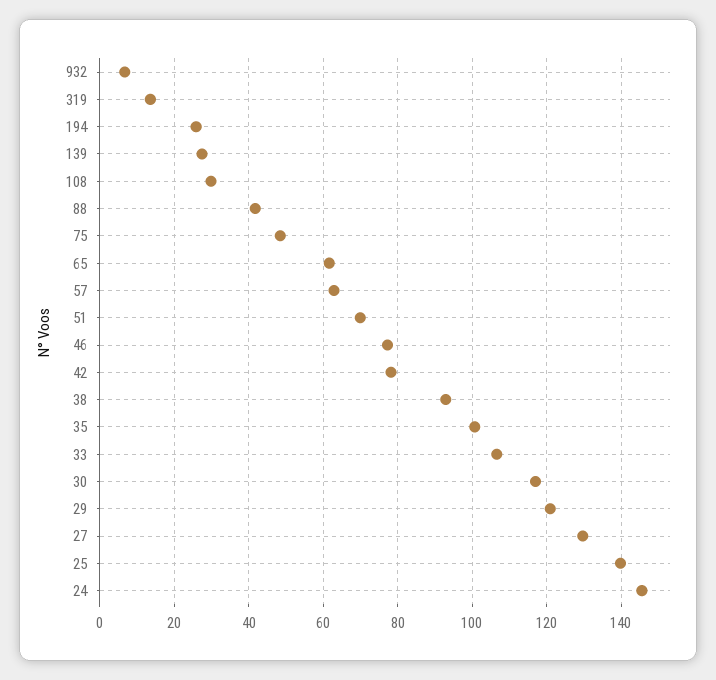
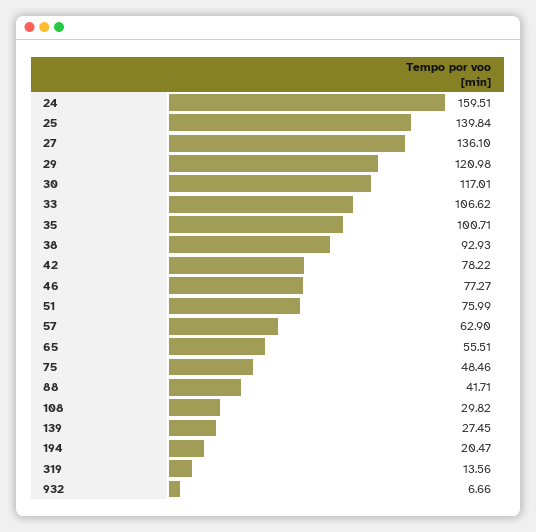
  {
    "932": 6.66,
    "319": 13.56,
-   "194": 26,
+   "194": 20.47,
    "139": 27.45,
    "108": 29.82,
    "88": 41.71,
    "75": 48.46,
-   "65": 62,
+   "65": 55.51,
    "57": 62.9,
-   "51": 70,
+   "51": 75.99,
    "46": 77.27,
    "42": 78.22,
    "38": 92.93,
    "35": 100.71,
    "33": 106.62,
    "30": 117.01,
    "29": 120.98,
-   "27": 130,
+   "27": 136.1,
    "25": 139.84,
-   "24": 146
+   "24": 159.51
  }

